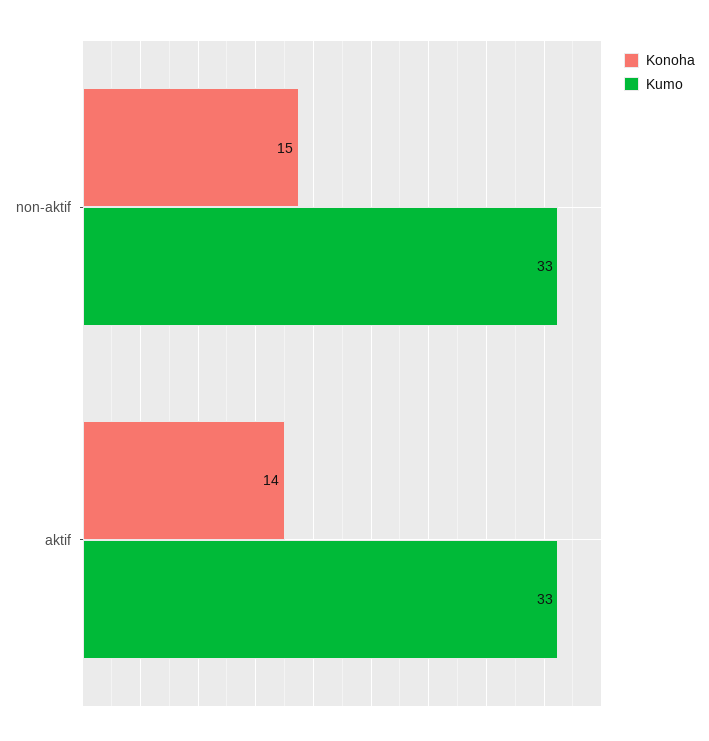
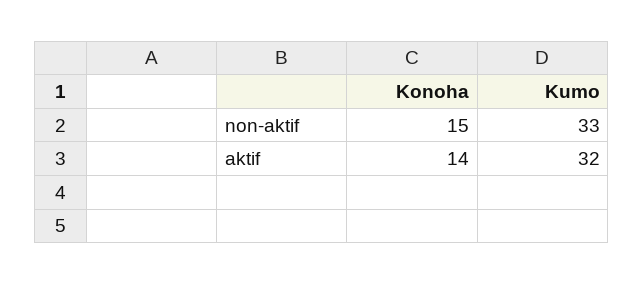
  {
    "Konoha": {
      "non-aktif": 15,
      "aktif": 14
    },
    "Kumo": {
      "non-aktif": 33,
-     "aktif": 33
+     "aktif": 32
    }
  }

